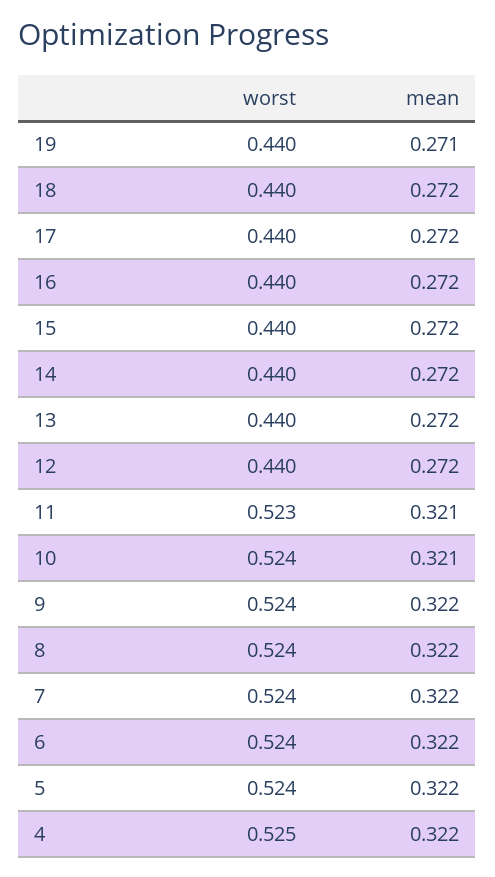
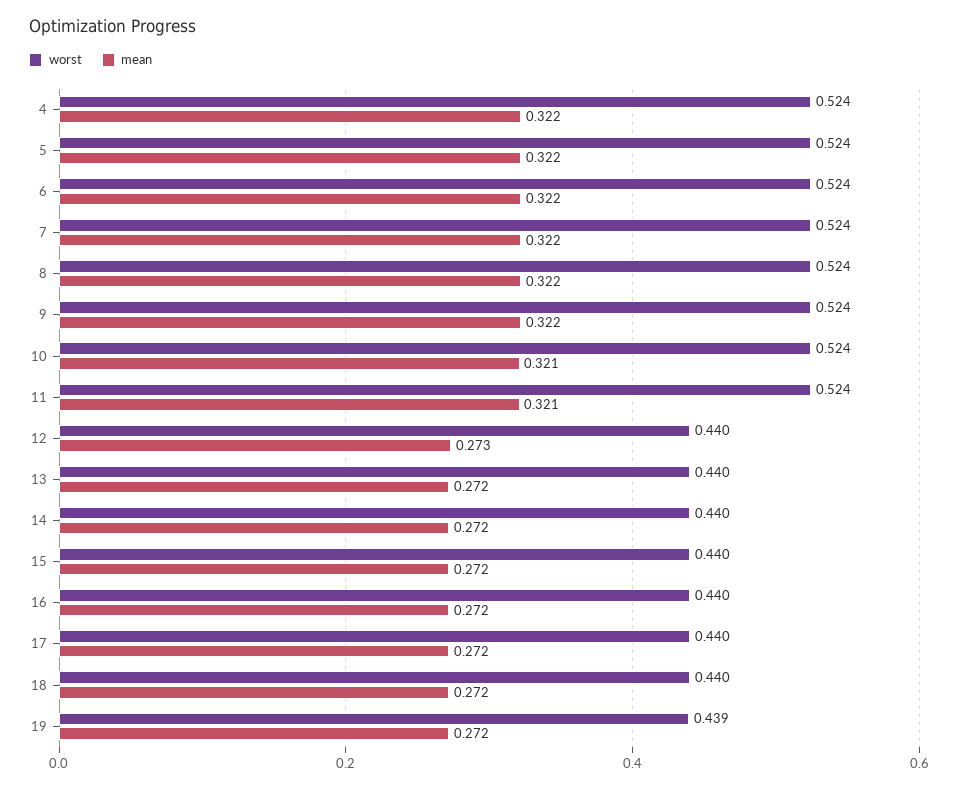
  {
    "worst": {
-     "19": 0.44,
+     "19": 0.439,
      "18": 0.44,
      "17": 0.44,
      "16": 0.44,
      "15": 0.44,
      "14": 0.44,
      "13": 0.44,
      "12": 0.44,
-     "11": 0.523,
+     "11": 0.524,
      "10": 0.524,
      "9": 0.524,
      "8": 0.524,
      "7": 0.524,
      "6": 0.524,
      "5": 0.524,
-     "4": 0.525
+     "4": 0.524
    },
    "mean": {
-     "19": 0.271,
+     "19": 0.272,
      "18": 0.272,
      "17": 0.272,
      "16": 0.272,
      "15": 0.272,
      "14": 0.272,
      "13": 0.272,
-     "12": 0.272,
+     "12": 0.273,
      "11": 0.321,
      "10": 0.321,
      "9": 0.322,
      "8": 0.322,
      "7": 0.322,
      "6": 0.322,
      "5": 0.322,
      "4": 0.322
    }
  }

